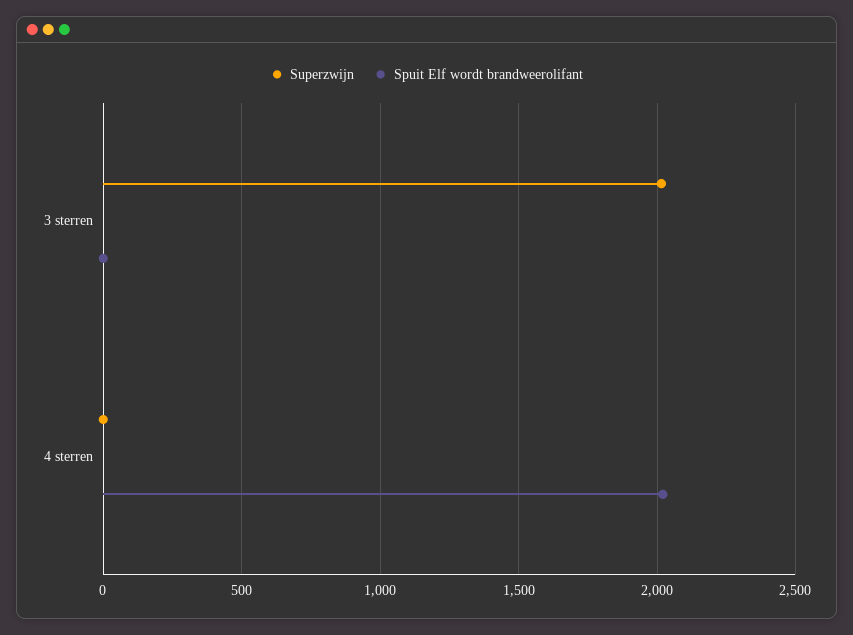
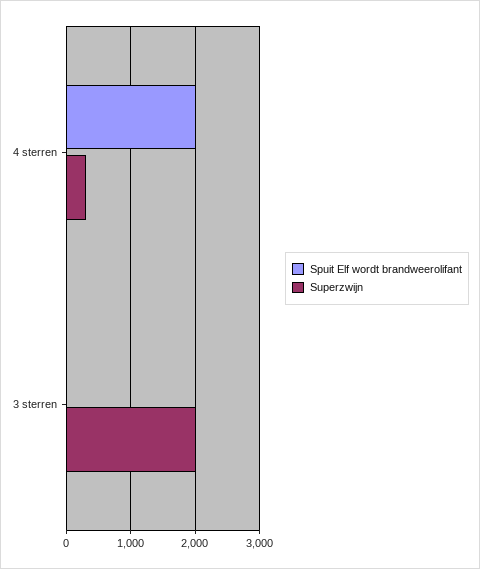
  {
    "Superzwijn": {
      "3 sterren": 2000,
-     "4 sterren": 0
+     "4 sterren": 300
    },
    "Spuit Elf wordt brandweerolifant": {
      "3 sterren": 0,
      "4 sterren": 2000
    }
  }

